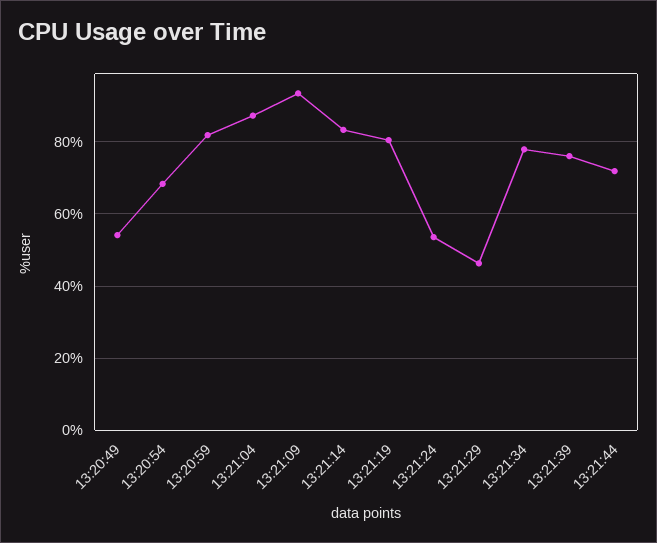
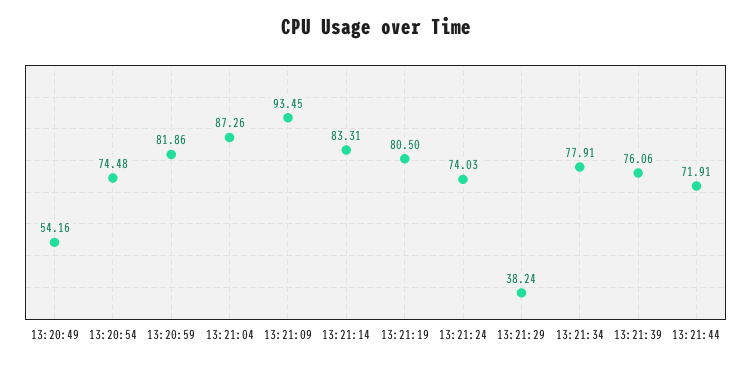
  {
    "13:20:49": 54.16,
-   "13:20:54": 68,
+   "13:20:54": 74.48,
    "13:20:59": 81.86,
    "13:21:04": 87.26,
    "13:21:09": 93.45,
    "13:21:14": 83.31,
    "13:21:19": 80.5,
-   "13:21:24": 54,
+   "13:21:24": 74.03,
-   "13:21:29": 46,
+   "13:21:29": 38.24,
    "13:21:34": 77.91,
    "13:21:39": 76.06,
    "13:21:44": 71.91
  }

